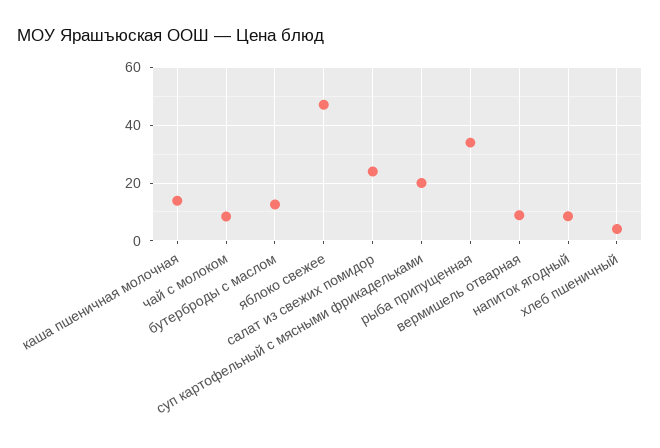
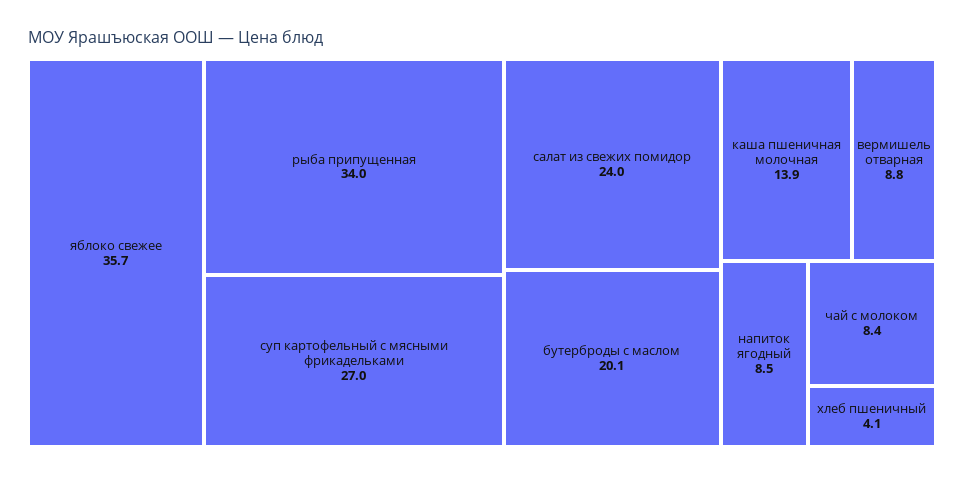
  {
    "каша пшеничная молочная": 13.9,
    "чай с молоком": 8.4,
-   "бутерброды с маслом": 12.5,
+   "бутерброды с маслом": 20.1,
-   "яблоко свежее": 47.5,
+   "яблоко свежее": 35.7,
    "салат из свежих помидор": 24,
-   "суп картофельный с мясными фрикадельками": 20,
+   "суп картофельный с мясными фрикадельками": 27,
    "рыба припущенная": 34,
    "вермишель отварная": 8.8,
    "напиток ягодный": 8.5,
    "хлеб пшеничный": 4.1
  }

